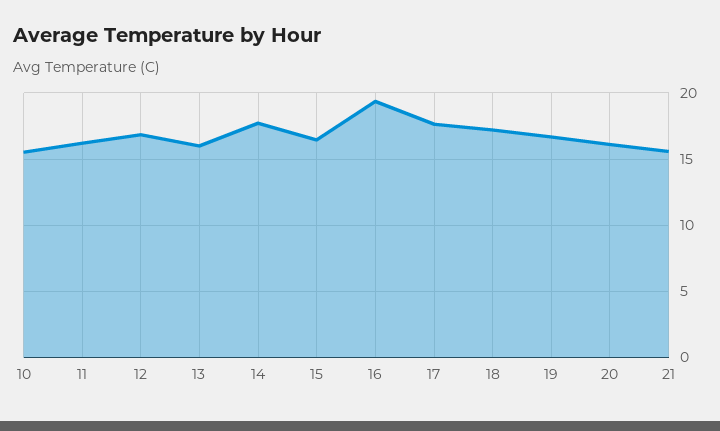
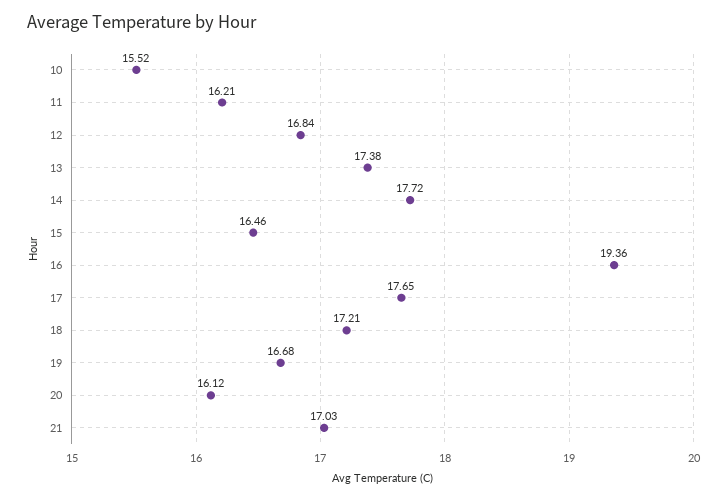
  {
    "10": 15.52,
    "11": 16.21,
    "12": 16.84,
-   "13": 16,
+   "13": 17.38,
    "14": 17.72,
    "15": 16.46,
    "16": 19.36,
    "17": 17.65,
    "18": 17.21,
    "19": 16.68,
    "20": 16.12,
-   "21": 15.5
+   "21": 17.03
  }

